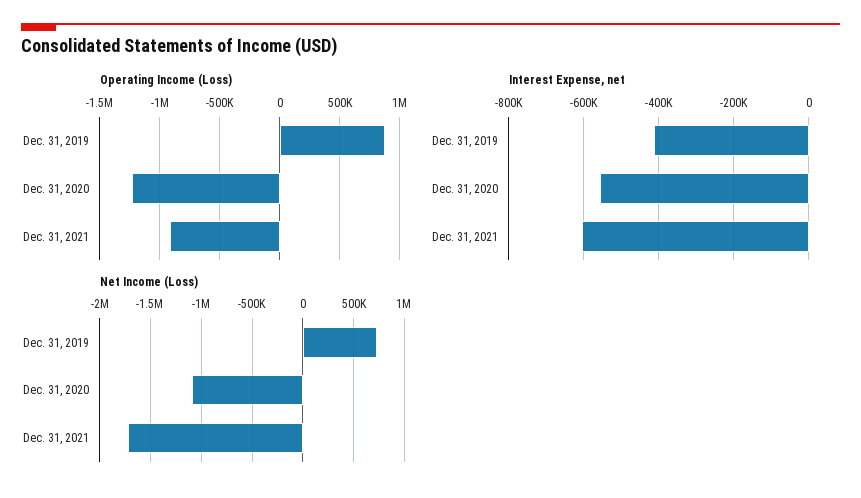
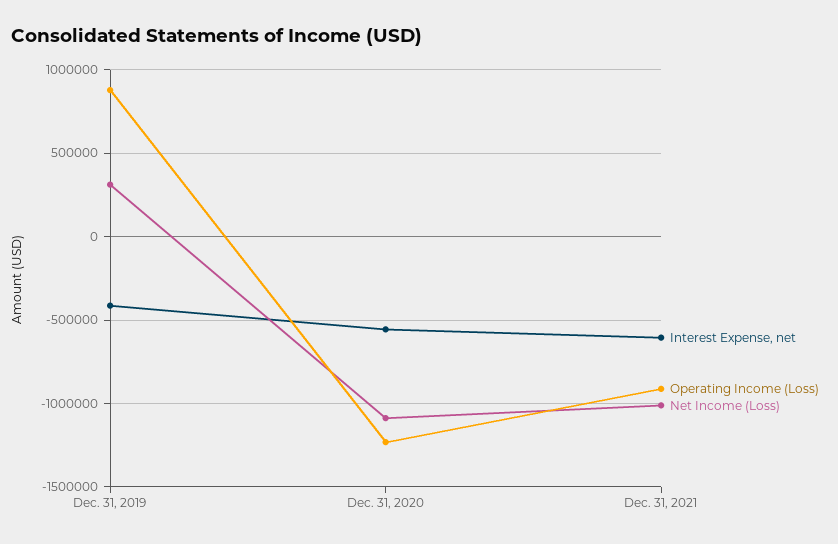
  {
    "Operating Income (Loss)": {
      "Dec. 31, 2019": 900000,
      "Dec. 31, 2020": -1250000,
      "Dec. 31, 2021": -900000
    },
    "Interest Expense, net": {
      "Dec. 31, 2019": -420000,
      "Dec. 31, 2020": -560000,
      "Dec. 31, 2021": -600000
    },
    "Net Income (Loss)": {
-     "Dec. 31, 2019": 700000,
+     "Dec. 31, 2019": 300000,
      "Dec. 31, 2020": -1100000,
-     "Dec. 31, 2021": -1700000
+     "Dec. 31, 2021": -1000000
    }
  }

